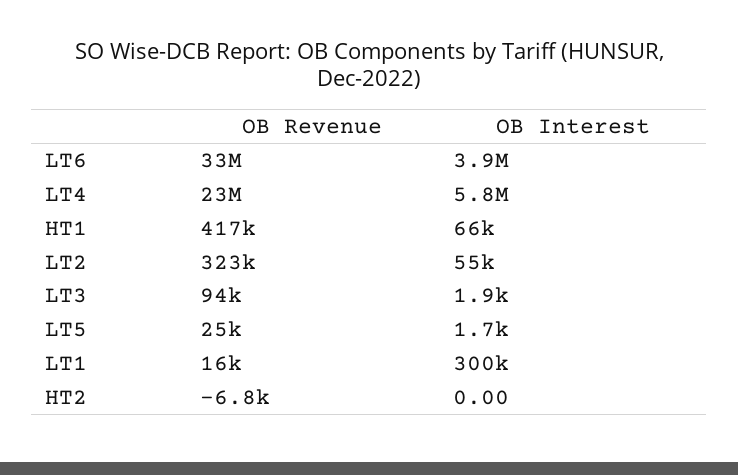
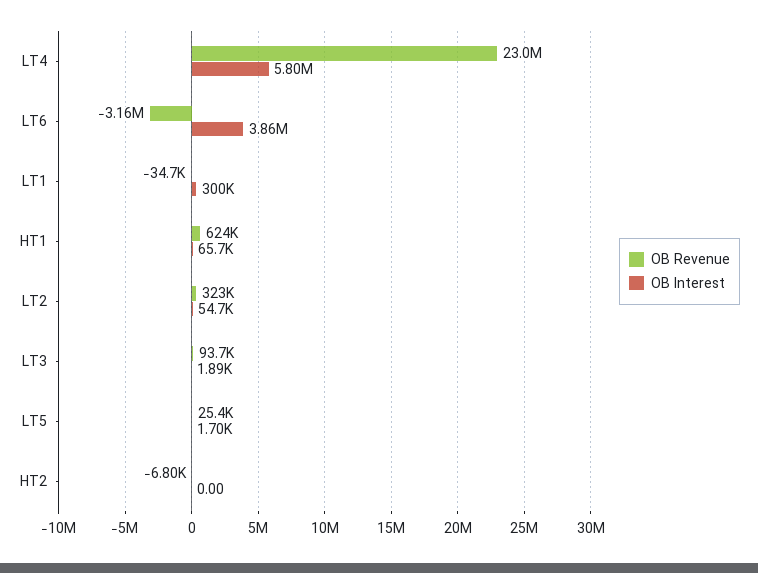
  {
    "OB Revenue": {
-     "LT6": 33000000,
+     "LT6": -3160000,
      "LT4": 23000000,
-     "HT1": 417000,
+     "HT1": 624000,
      "LT2": 323000,
      "LT3": 93700,
      "LT5": 25400,
-     "LT1": 16000,
+     "LT1": -34700,
      "HT2": -6800
    },
    "OB Interest": {
      "LT6": 3860000,
      "LT4": 5800000,
      "HT1": 65700,
      "LT2": 54700,
      "LT3": 1890,
      "LT5": 1700,
      "LT1": 300000,
      "HT2": 0
    }
  }

